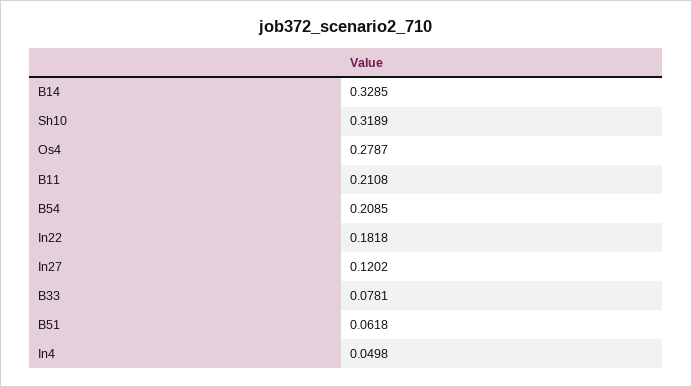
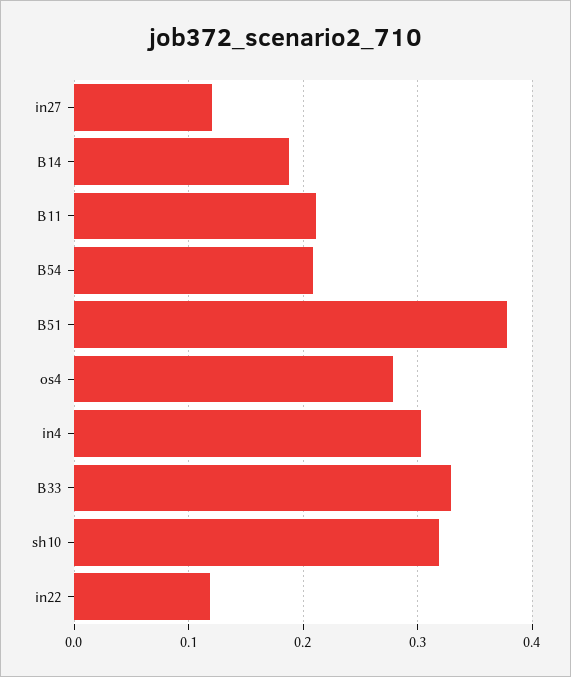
  {
-   "B14": 0.3285,
+   "B14": 0.19,
    "Sh10": 0.3189,
    "Os4": 0.2787,
    "B11": 0.2108,
    "B54": 0.2085,
-   "In22": 0.1818,
+   "In22": 0.12,
    "In27": 0.1202,
-   "B33": 0.0781,
+   "B33": 0.33,
-   "B51": 0.0618,
+   "B51": 0.38,
-   "In4": 0.0498
+   "In4": 0.3
  }

